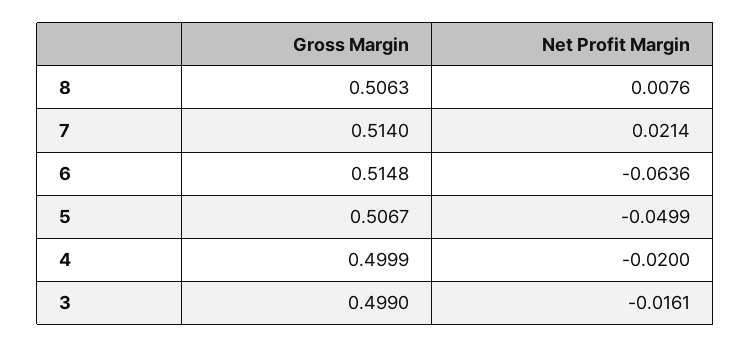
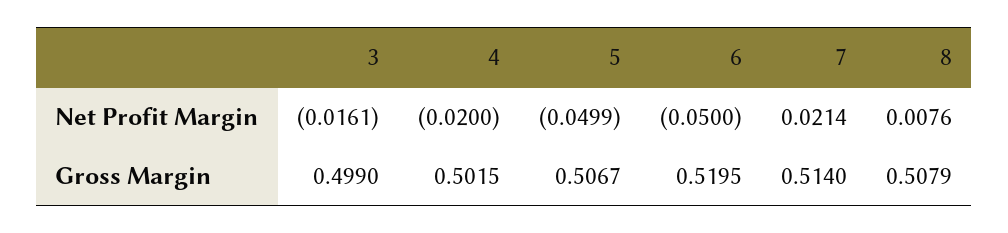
  {
    "Gross Margin": {
-     "8": 0.5063,
+     "8": 0.5079,
      "7": 0.514,
-     "6": 0.5148,
+     "6": 0.5195,
      "5": 0.5067,
-     "4": 0.4999,
+     "4": 0.5015,
      "3": 0.499
    },
    "Net Profit Margin": {
      "8": 0.0076,
      "7": 0.0214,
-     "6": -0.0636,
+     "6": -0.05,
      "5": -0.0499,
      "4": -0.02,
      "3": -0.0161
    }
  }

